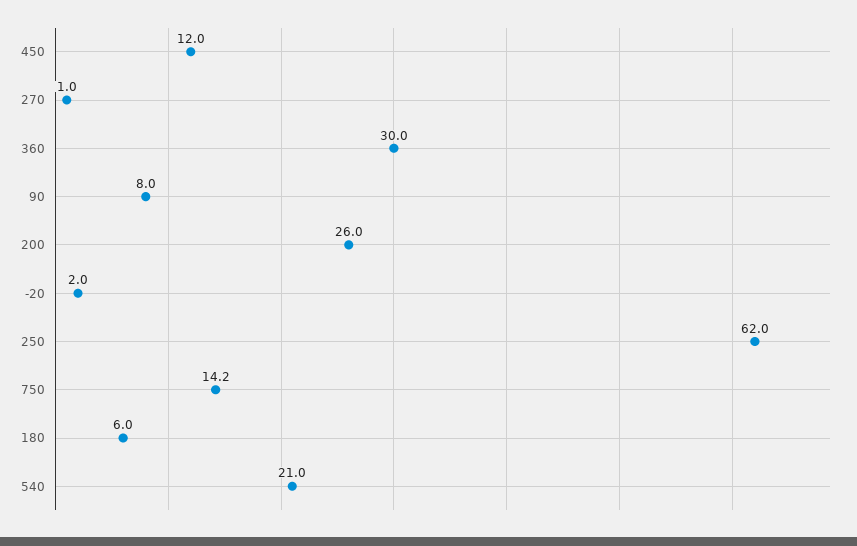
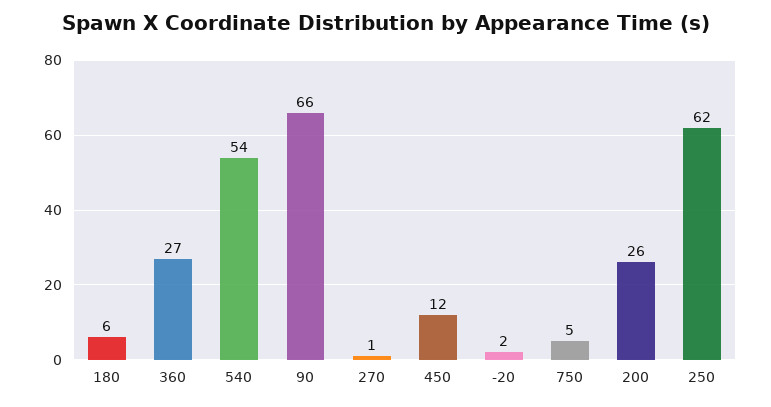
  {
    "450": 12,
    "270": 1,
-   "360": 30,
+   "360": 27,
-   "90": 8,
+   "90": 66,
    "200": 26,
    "-20": 2,
    "250": 62,
-   "750": 14.2,
+   "750": 5,
    "180": 6,
-   "540": 21
+   "540": 54
  }

